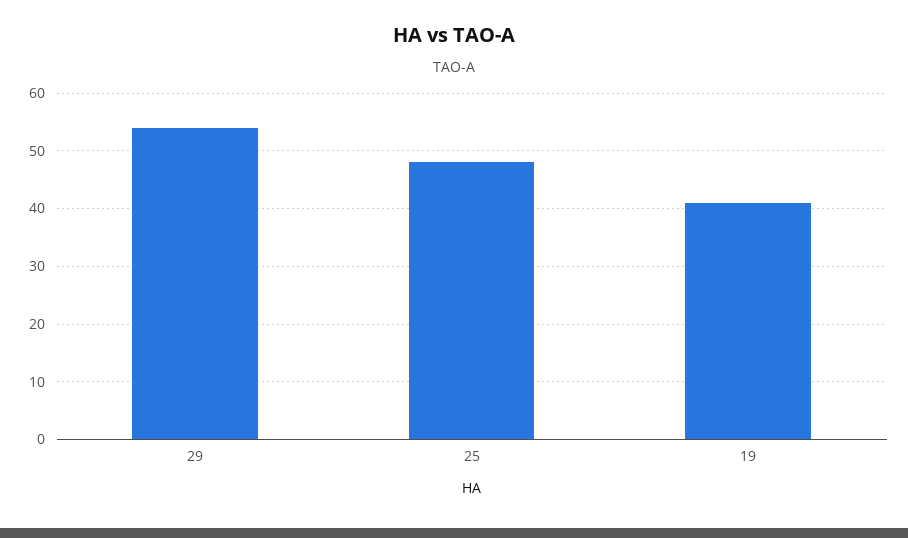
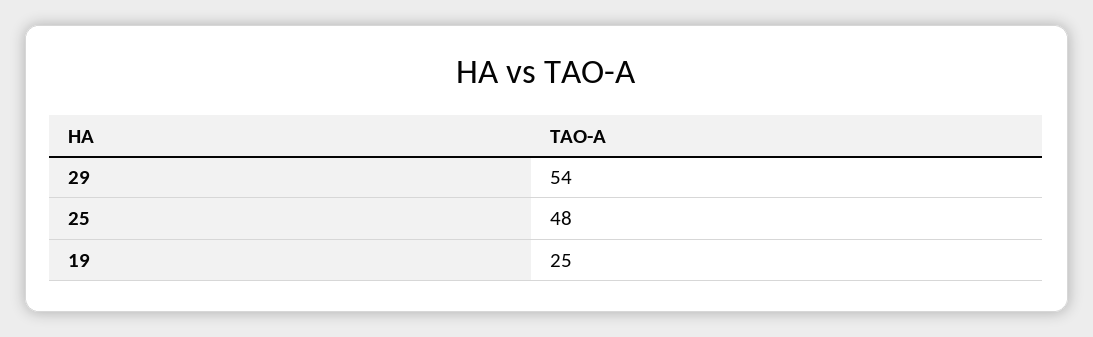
  {
    "29": 54,
    "25": 48,
-   "19": 40
+   "19": 25
  }

